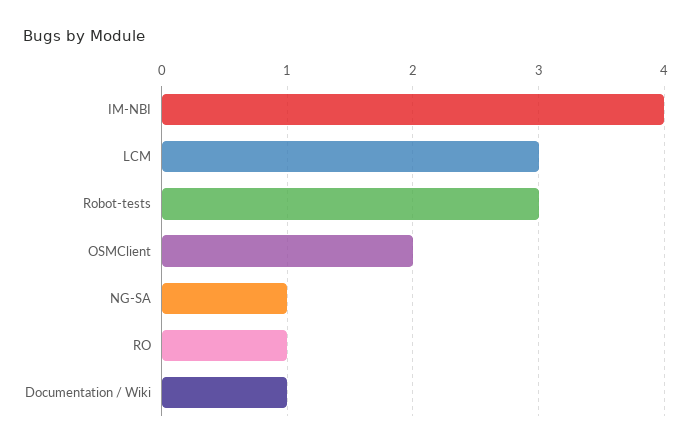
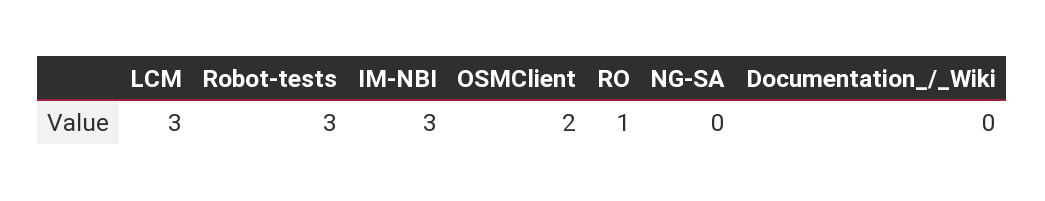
  {
-   "IM-NBI": 4,
+   "IM-NBI": 3,
    "LCM": 3,
    "Robot-tests": 3,
    "OSMClient": 2,
-   "NG-SA": 1,
+   "NG-SA": 0,
    "RO": 1,
-   "Documentation / Wiki": 1
+   "Documentation / Wiki": 0
  }

